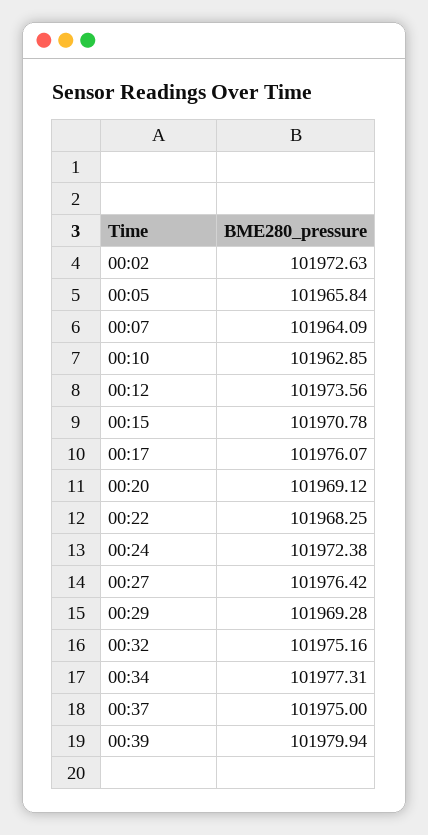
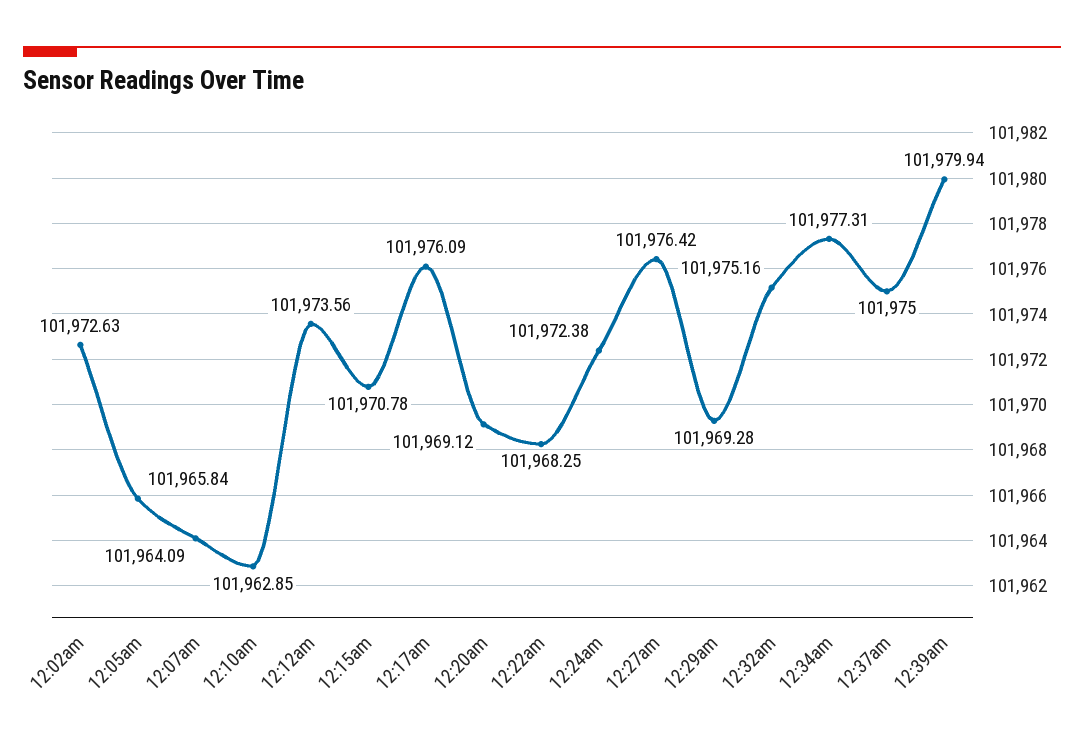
  {
    "00:02": 101972.63,
    "00:05": 101965.84,
    "00:07": 101964.09,
    "00:10": 101962.85,
    "00:12": 101973.56,
    "00:15": 101970.78,
-   "00:17": 101976.07,
+   "00:17": 101976.09,
    "00:20": 101969.12,
    "00:22": 101968.25,
    "00:24": 101972.38,
    "00:27": 101976.42,
    "00:29": 101969.28,
    "00:32": 101975.16,
    "00:34": 101977.31,
    "00:37": 101975,
    "00:39": 101979.94
  }

